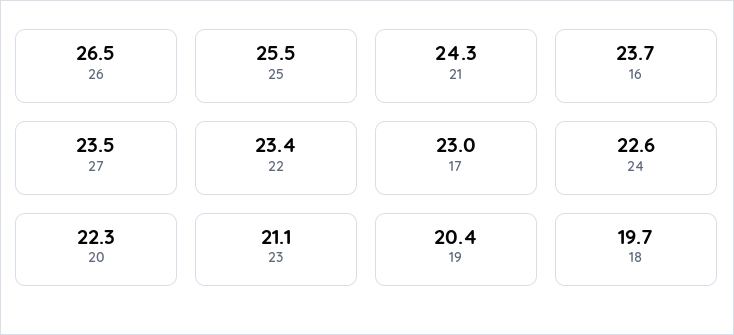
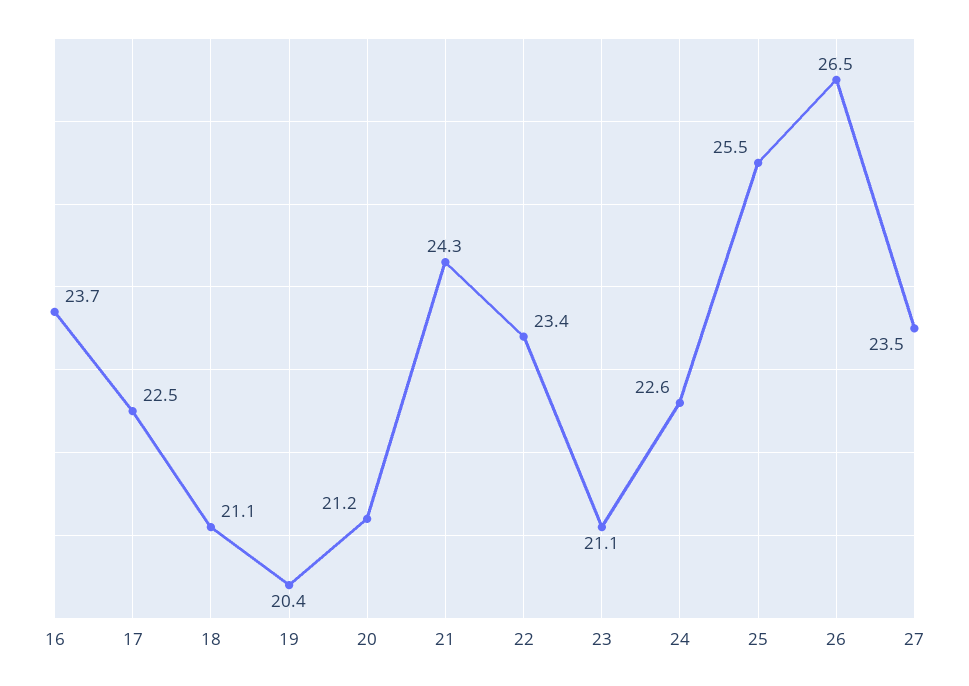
  {
    "26": 26.5,
    "25": 25.5,
    "21": 24.3,
    "16": 23.7,
    "27": 23.5,
    "22": 23.4,
-   "17": 23,
+   "17": 22.5,
    "24": 22.6,
-   "20": 22.3,
+   "20": 21.2,
    "23": 21.1,
    "19": 20.4,
-   "18": 19.7
+   "18": 21.1
  }

